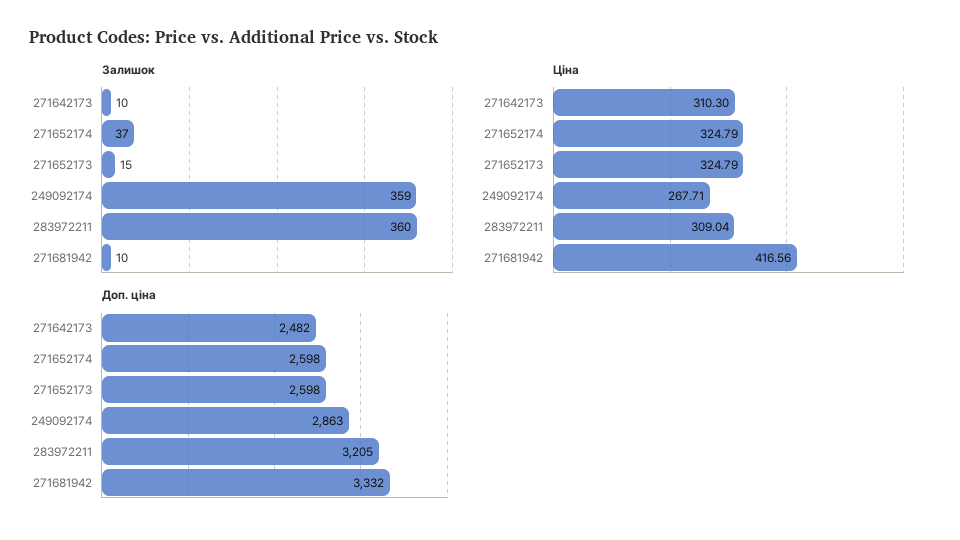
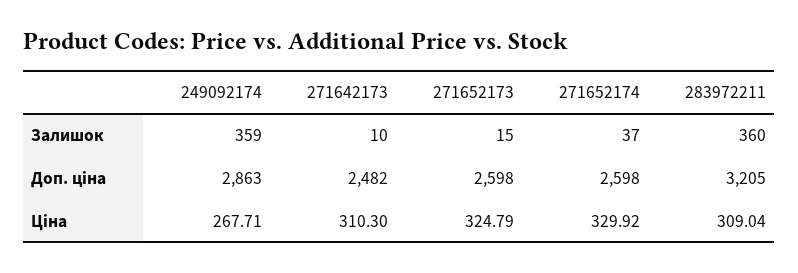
  {
    "Залишок": {
      "271642173": 10,
      "271652174": 37,
      "271652173": 15,
      "249092174": 359,
-     "283972211": 360,
+     "283972211": 360
-     "271681942": 10
    },
    "Ціна": {
      "271642173": 310.3,
-     "271652174": 324.79,
+     "271652174": 329.92,
      "271652173": 324.79,
      "249092174": 267.71,
-     "283972211": 309.04,
+     "283972211": 309.04
-     "271681942": 416.56
    },
    "Доп. ціна": {
      "271642173": 2482,
      "271652174": 2598,
      "271652173": 2598,
      "249092174": 2863,
-     "283972211": 3205,
+     "283972211": 3205
-     "271681942": 3332
    }
  }

